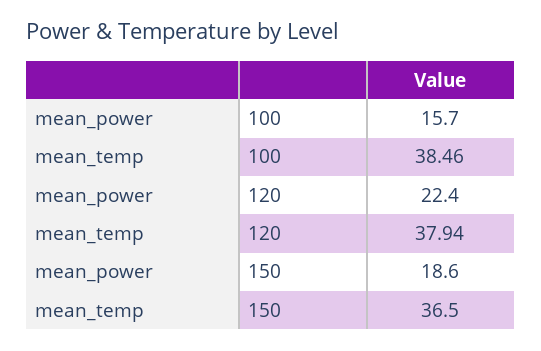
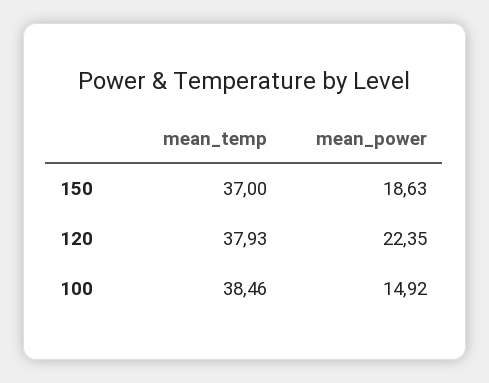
  {
    "mean_power": {
-     "100": 15.7,
+     "100": 14.92,
      "120": 22.35,
      "150": 18.63
    },
    "mean_temp": {
      "100": 38.46,
-     "120": 37.94,
+     "120": 37.93,
-     "150": 36.5
+     "150": 37
    }
  }

